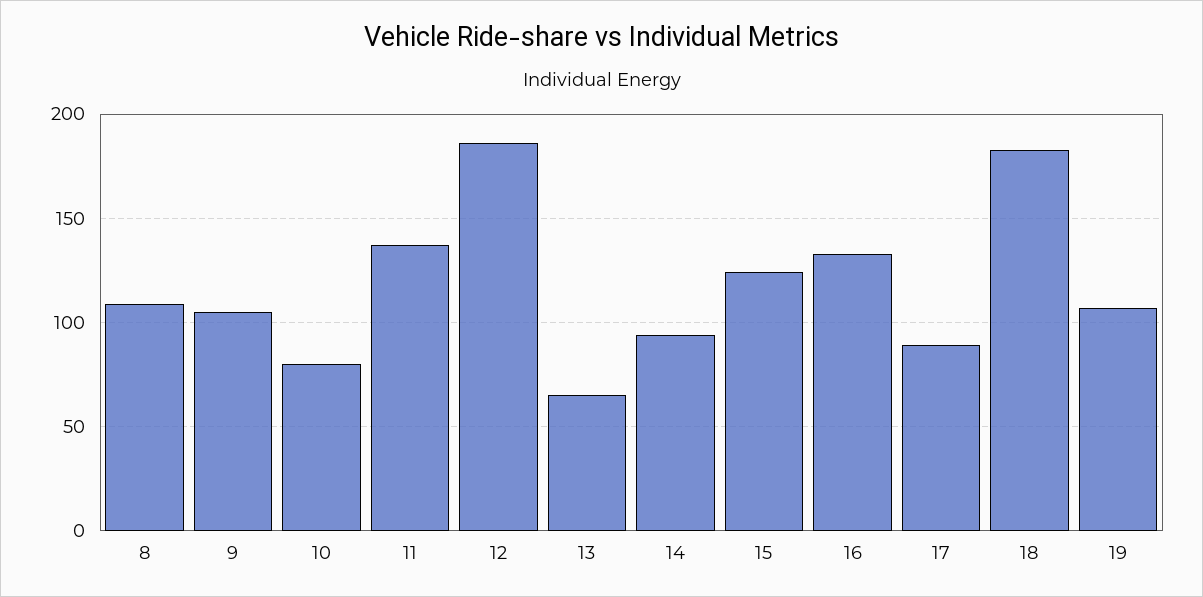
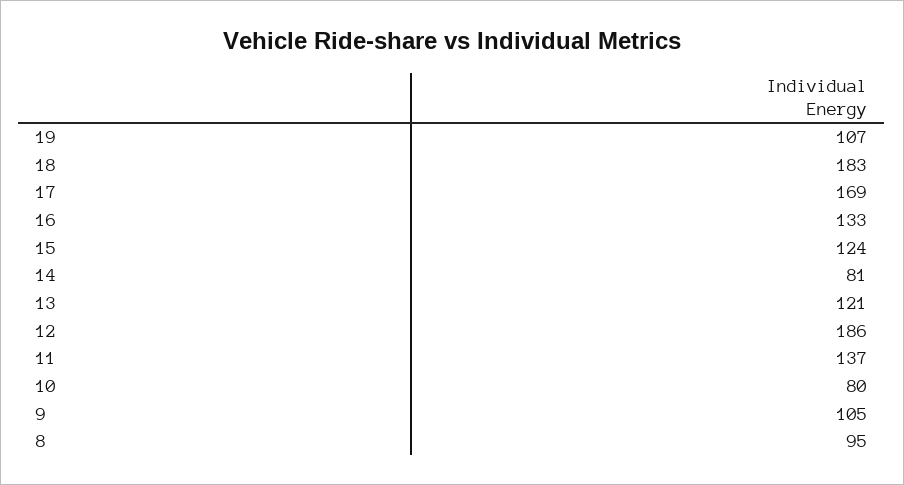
  {
-   "8": 110,
+   "8": 95,
    "9": 105,
    "10": 80,
    "11": 137,
    "12": 186,
-   "13": 65,
+   "13": 121,
-   "14": 95,
+   "14": 81,
    "15": 124,
    "16": 133,
-   "17": 90,
+   "17": 169,
    "18": 183,
    "19": 107
  }

